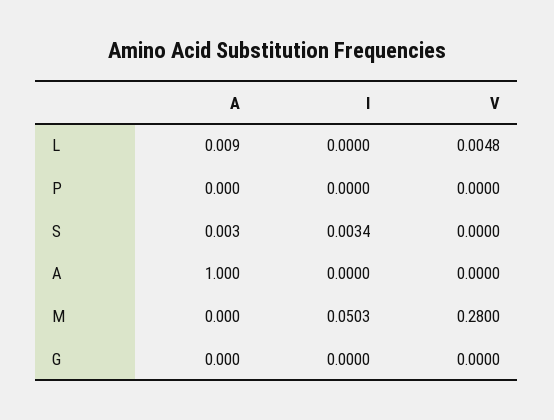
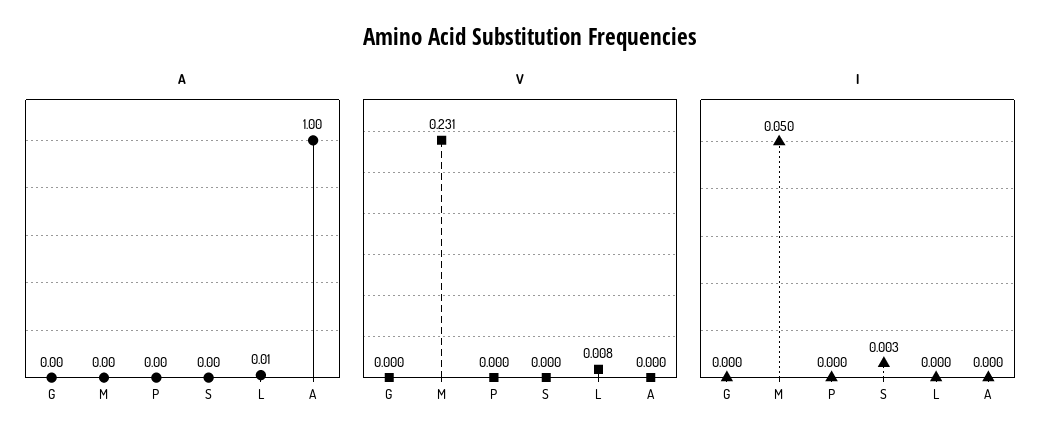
  {
    "A": {
      "L": 0.009,
      "P": 0,
      "S": 0.003,
      "A": 1,
      "M": 0,
      "G": 0
    },
    "I": {
      "L": 0,
      "P": 0,
      "S": 0.0034,
      "A": 0,
      "M": 0.0503,
      "G": 0
    },
    "V": {
-     "L": 0.0048,
+     "L": 0.008,
      "P": 0,
      "S": 0,
      "A": 0,
-     "M": 0.28,
+     "M": 0.231,
      "G": 0
    }
  }

